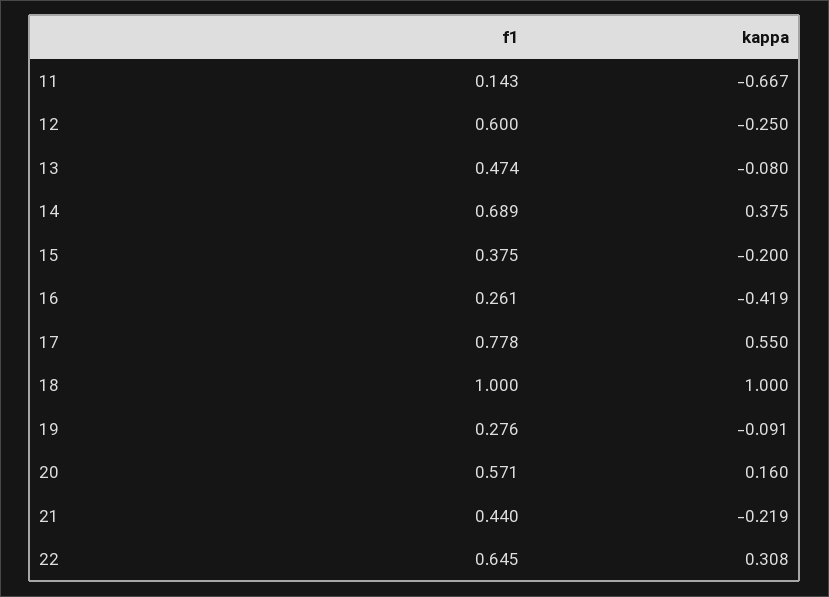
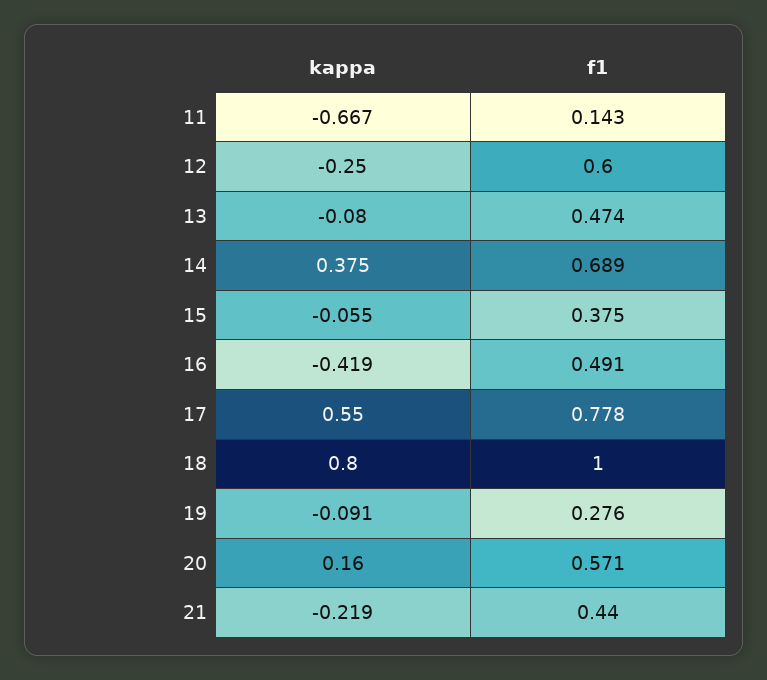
  {
    "f1": {
      "11": 0.143,
      "12": 0.6,
      "13": 0.474,
      "14": 0.689,
      "15": 0.375,
-     "16": 0.261,
+     "16": 0.491,
      "17": 0.778,
      "18": 1,
      "19": 0.276,
      "20": 0.571,
-     "21": 0.44,
+     "21": 0.44
-     "22": 0.645
    },
    "kappa": {
      "11": -0.667,
      "12": -0.25,
      "13": -0.08,
      "14": 0.375,
-     "15": -0.2,
+     "15": -0.055,
      "16": -0.419,
      "17": 0.55,
-     "18": 1,
+     "18": 0.8,
      "19": -0.091,
      "20": 0.16,
-     "21": -0.219,
+     "21": -0.219
-     "22": 0.308
    }
  }

